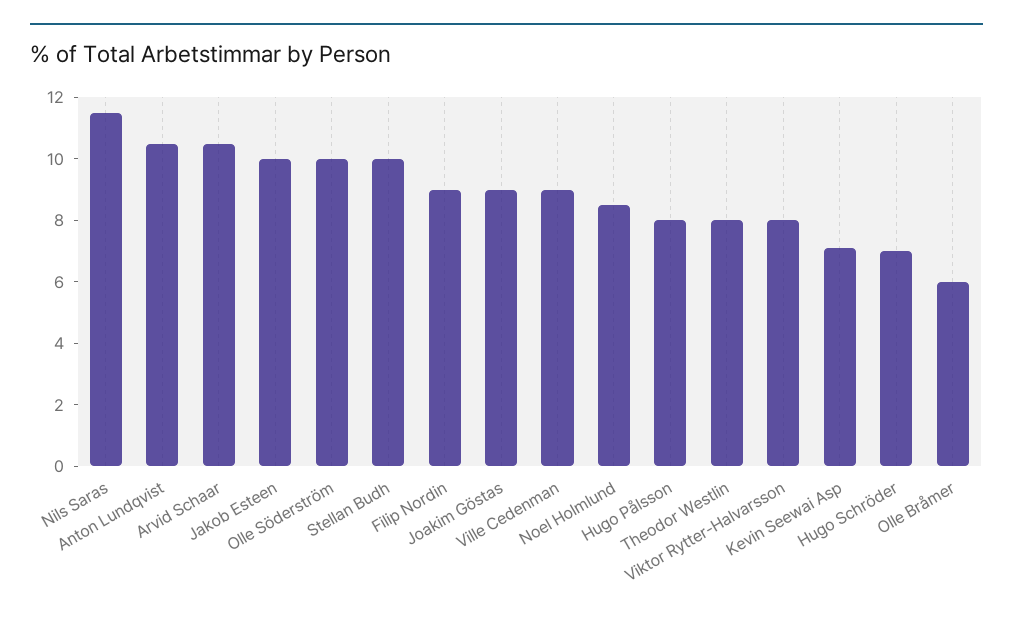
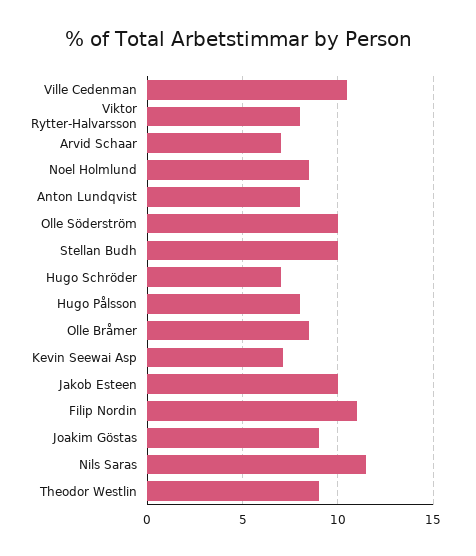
  {
    "Nils Saras": 11.5,
-   "Anton Lundqvist": 10.5,
+   "Anton Lundqvist": 8,
-   "Arvid Schaar": 10.5,
+   "Arvid Schaar": 7,
    "Jakob Esteen": 10,
    "Olle Söderström": 10,
    "Stellan Budh": 10,
-   "Filip Nordin": 9,
+   "Filip Nordin": 11,
    "Joakim Göstas": 9,
-   "Ville Cedenman": 9,
+   "Ville Cedenman": 10.5,
    "Noel Holmlund": 8.5,
    "Hugo Pålsson": 8,
-   "Theodor Westlin": 8,
+   "Theodor Westlin": 9,
    "Viktor Rytter-Halvarsson": 8,
    "Kevin Seewai Asp": 7,
    "Hugo Schröder": 7,
-   "Olle Bråmer": 6
+   "Olle Bråmer": 8.5
  }

